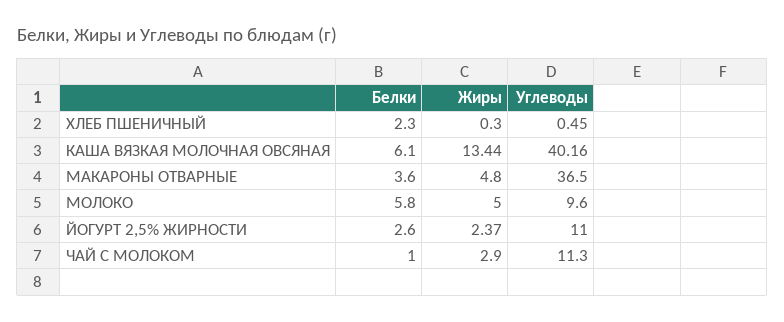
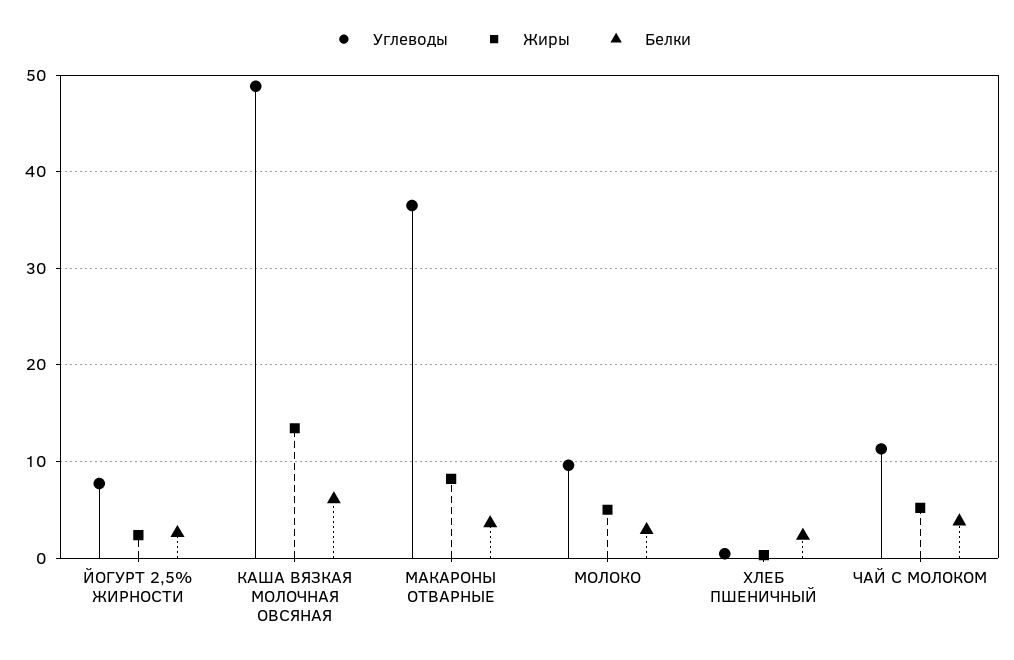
  {
    "Белки": {
      "ХЛЕБ ПШЕНИЧНЫЙ": 2.3,
      "КАША ВЯЗКАЯ МОЛОЧНАЯ ОВСЯНАЯ": 6.1,
      "МАКАРОНЫ ОТВАРНЫЕ": 3.6,
-     "МОЛОКО": 5.8,
+     "МОЛОКО": 3,
      "ЙОГУРТ 2,5% ЖИРНОСТИ": 2.6,
-     "ЧАЙ С МОЛОКОМ": 1
+     "ЧАЙ С МОЛОКОМ": 4
    },
    "Жиры": {
      "ХЛЕБ ПШЕНИЧНЫЙ": 0.3,
      "КАША ВЯЗКАЯ МОЛОЧНАЯ ОВСЯНАЯ": 13.44,
-     "МАКАРОНЫ ОТВАРНЫЕ": 4.8,
+     "МАКАРОНЫ ОТВАРНЫЕ": 8,
      "МОЛОКО": 5,
      "ЙОГУРТ 2,5% ЖИРНОСТИ": 2.37,
-     "ЧАЙ С МОЛОКОМ": 2.9
+     "ЧАЙ С МОЛОКОМ": 5
    },
    "Углеводы": {
      "ХЛЕБ ПШЕНИЧНЫЙ": 0.45,
-     "КАША ВЯЗКАЯ МОЛОЧНАЯ ОВСЯНАЯ": 40.16,
+     "КАША ВЯЗКАЯ МОЛОЧНАЯ ОВСЯНАЯ": 49,
      "МАКАРОНЫ ОТВАРНЫЕ": 36.5,
      "МОЛОКО": 9.6,
-     "ЙОГУРТ 2,5% ЖИРНОСТИ": 11,
+     "ЙОГУРТ 2,5% ЖИРНОСТИ": 8,
      "ЧАЙ С МОЛОКОМ": 11.3
    }
  }

